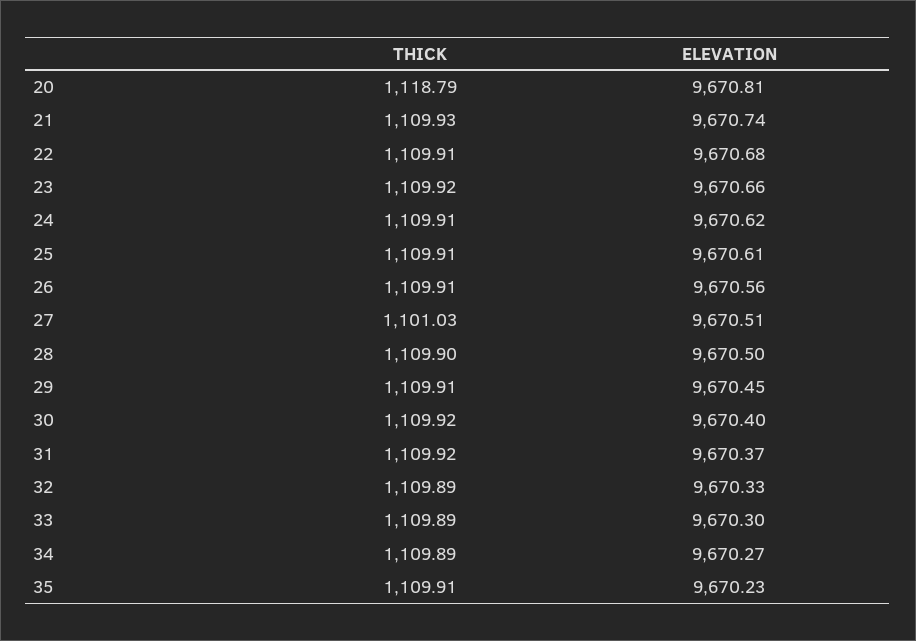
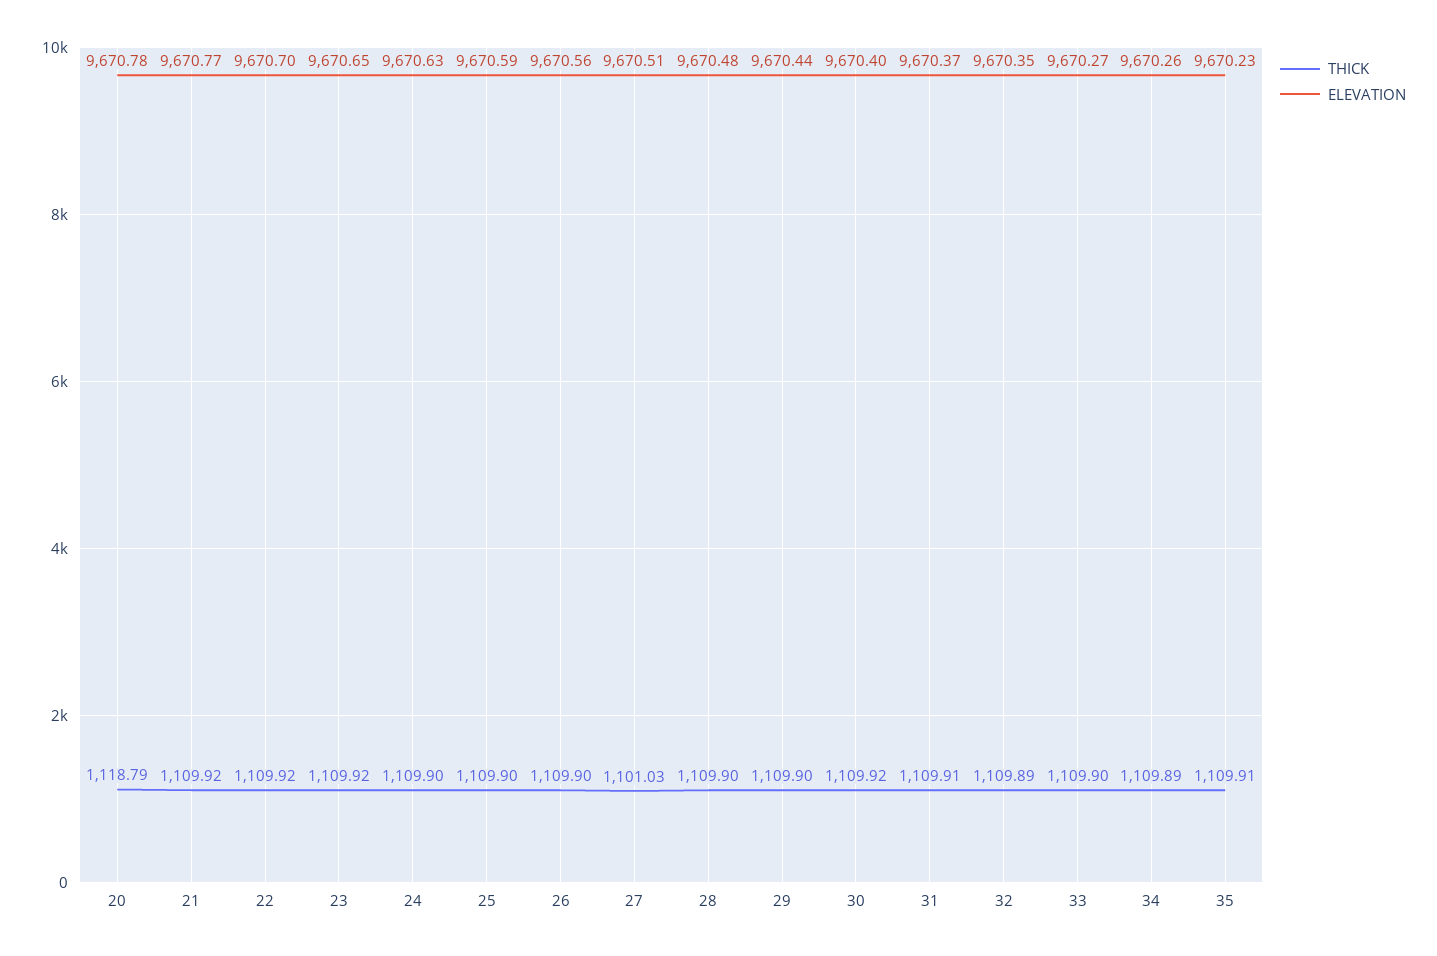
  {
    "THICK": {
      "20": 1118.79,
-     "21": 1109.93,
+     "21": 1109.92,
-     "22": 1109.91,
+     "22": 1109.92,
      "23": 1109.92,
-     "24": 1109.91,
+     "24": 1109.9,
-     "25": 1109.91,
+     "25": 1109.9,
-     "26": 1109.91,
+     "26": 1109.9,
      "27": 1101.03,
      "28": 1109.9,
-     "29": 1109.91,
+     "29": 1109.9,
      "30": 1109.92,
-     "31": 1109.92,
+     "31": 1109.91,
      "32": 1109.89,
-     "33": 1109.89,
+     "33": 1109.9,
      "34": 1109.89,
      "35": 1109.91
    },
    "ELEVATION": {
-     "20": 9670.81,
+     "20": 9670.78,
-     "21": 9670.74,
+     "21": 9670.77,
-     "22": 9670.68,
+     "22": 9670.7,
-     "23": 9670.66,
+     "23": 9670.65,
-     "24": 9670.62,
+     "24": 9670.63,
-     "25": 9670.61,
+     "25": 9670.59,
      "26": 9670.56,
      "27": 9670.51,
-     "28": 9670.5,
+     "28": 9670.48,
-     "29": 9670.45,
+     "29": 9670.44,
      "30": 9670.4,
      "31": 9670.37,
-     "32": 9670.33,
+     "32": 9670.35,
-     "33": 9670.3,
+     "33": 9670.27,
-     "34": 9670.27,
+     "34": 9670.26,
      "35": 9670.23
    }
  }

